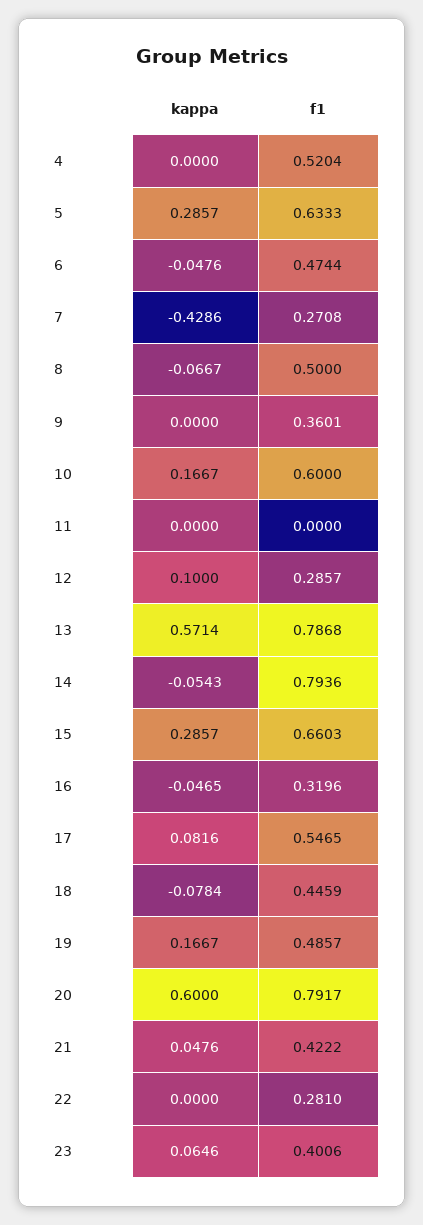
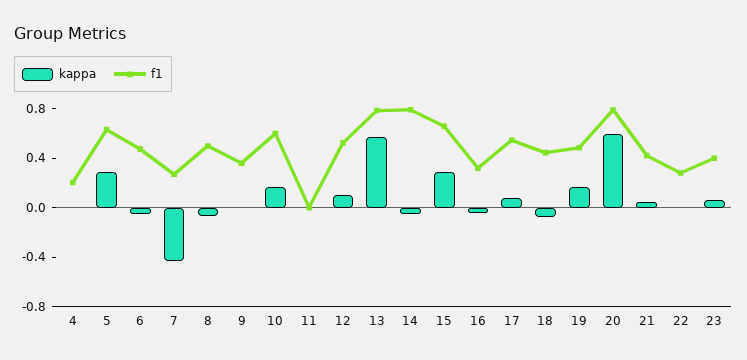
  {
    "kappa": {
      "4": 0,
      "5": 0.2857,
      "6": -0.0476,
      "7": -0.4286,
      "8": -0.0667,
      "9": 0,
      "10": 0.1667,
      "11": 0,
      "12": 0.1,
      "13": 0.5714,
      "14": -0.0543,
      "15": 0.2857,
      "16": -0.0465,
      "17": 0.0816,
      "18": -0.0784,
      "19": 0.1667,
      "20": 0.6,
      "21": 0.0476,
      "22": 0,
      "23": 0.0646
    },
    "f1": {
-     "4": 0.5204,
+     "4": 0.2,
      "5": 0.6333,
      "6": 0.4744,
      "7": 0.2708,
      "8": 0.5,
      "9": 0.3601,
      "10": 0.6,
      "11": 0,
-     "12": 0.2857,
+     "12": 0.5,
      "13": 0.7868,
      "14": 0.7936,
      "15": 0.6603,
      "16": 0.3196,
      "17": 0.5465,
      "18": 0.4459,
      "19": 0.4857,
      "20": 0.7917,
      "21": 0.4222,
      "22": 0.281,
      "23": 0.4006
    }
  }

